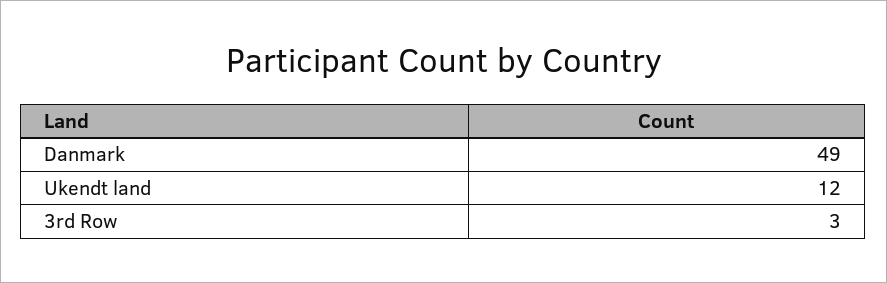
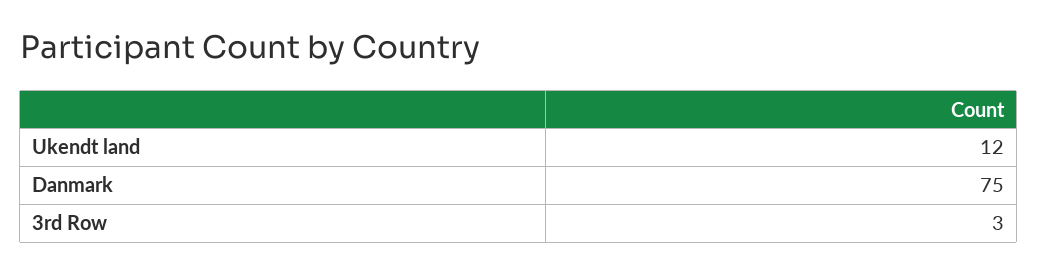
  {
-   "Danmark": 49,
+   "Danmark": 75,
    "Ukendt land": 12,
    "3rd Row": 3
  }

